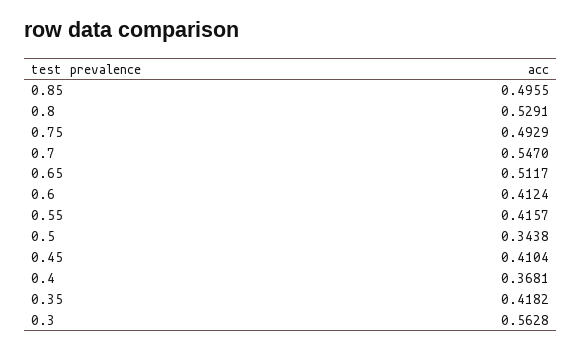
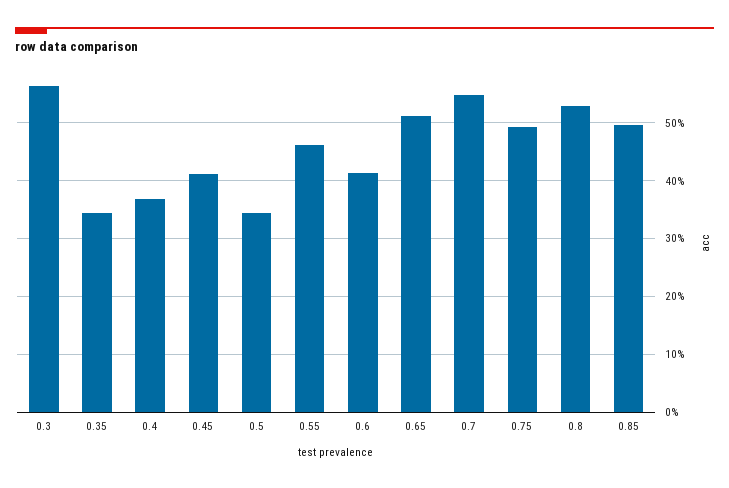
  {
    "0.85": 0.4955,
    "0.8": 0.5291,
    "0.75": 0.4929,
    "0.7": 0.547,
    "0.65": 0.5117,
    "0.6": 0.4124,
-   "0.55": 0.4157,
+   "0.55": 0.46,
    "0.5": 0.3438,
    "0.45": 0.4104,
    "0.4": 0.3681,
-   "0.35": 0.4182,
+   "0.35": 0.34,
    "0.3": 0.5628
  }

